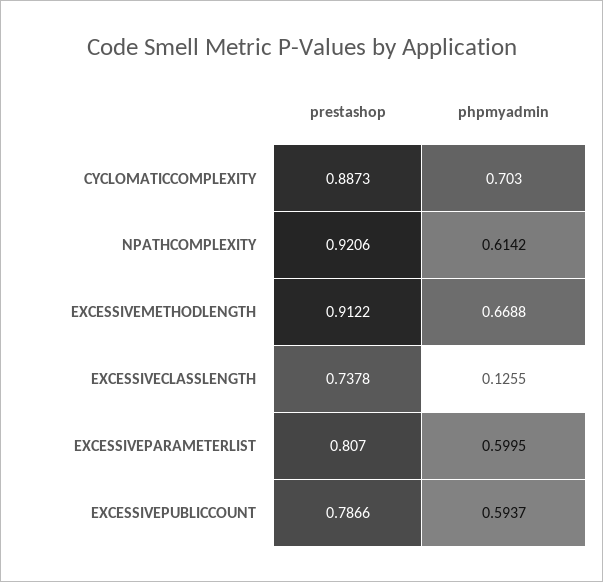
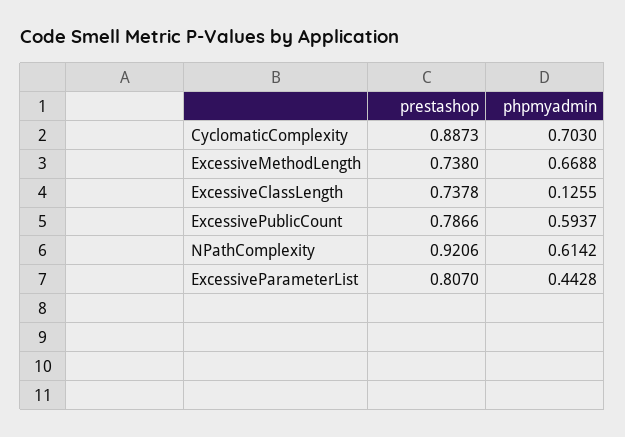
  {
    "prestashop": {
      "CYCLOMATICCOMPLEXITY": 0.8873,
      "NPATHCOMPLEXITY": 0.9206,
-     "EXCESSIVEMETHODLENGTH": 0.9122,
+     "EXCESSIVEMETHODLENGTH": 0.738,
      "EXCESSIVECLASSLENGTH": 0.7378,
      "EXCESSIVEPARAMETERLIST": 0.807,
      "EXCESSIVEPUBLICCOUNT": 0.7866
    },
    "phpmyadmin": {
      "CYCLOMATICCOMPLEXITY": 0.703,
      "NPATHCOMPLEXITY": 0.6142,
      "EXCESSIVEMETHODLENGTH": 0.6688,
      "EXCESSIVECLASSLENGTH": 0.1255,
-     "EXCESSIVEPARAMETERLIST": 0.5995,
+     "EXCESSIVEPARAMETERLIST": 0.4428,
      "EXCESSIVEPUBLICCOUNT": 0.5937
    }
  }

